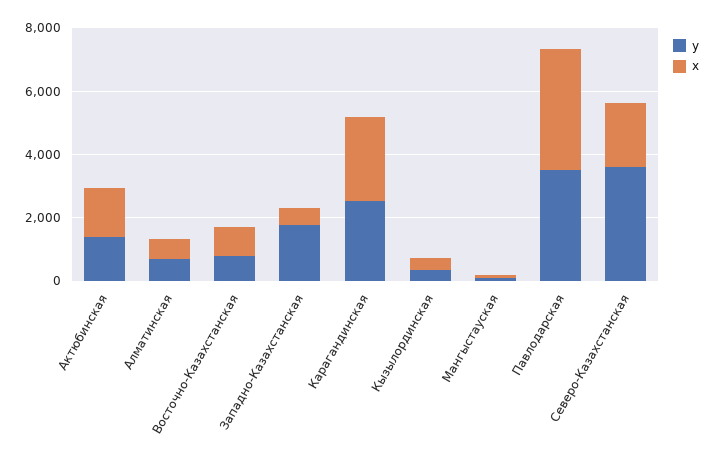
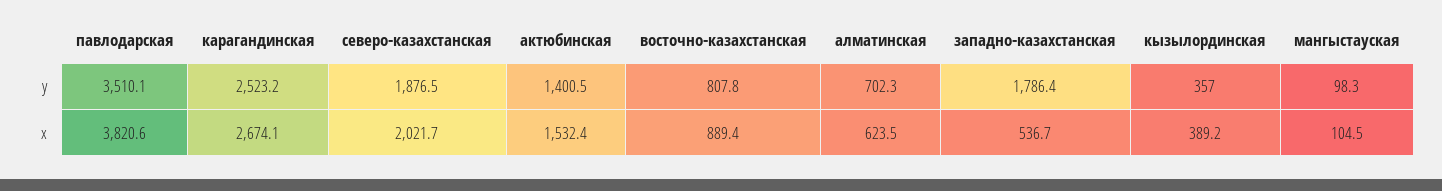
  {
    "y": {
      "Актюбинская": 1400.5,
      "Алматинская": 702.3,
      "Восточно-Казахстанская": 807.8,
      "Западно-Казахстанская": 1786.4,
      "Карагандинская": 2523.2,
      "Кызылординская": 357,
      "Мангыстауская": 98.3,
      "Павлодарская": 3510.1,
-     "Северо-Казахстанская": 3500
+     "Северо-Казахстанская": 1876.5
    },
    "x": {
      "Актюбинская": 1532.4,
      "Алматинская": 623.5,
      "Восточно-Казахстанская": 889.4,
      "Западно-Казахстанская": 536.7,
      "Карагандинская": 2674.1,
      "Кызылординская": 389.2,
      "Мангыстауская": 104.5,
      "Павлодарская": 3820.6,
      "Северо-Казахстанская": 2021.7
    }
  }

